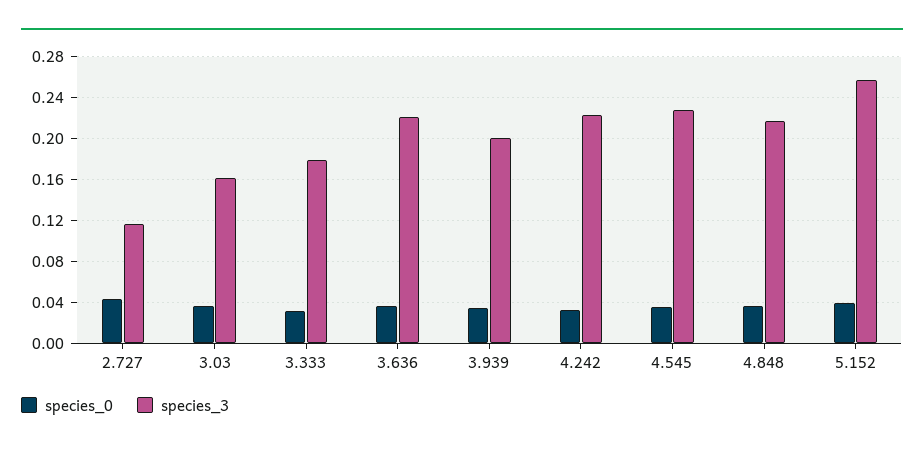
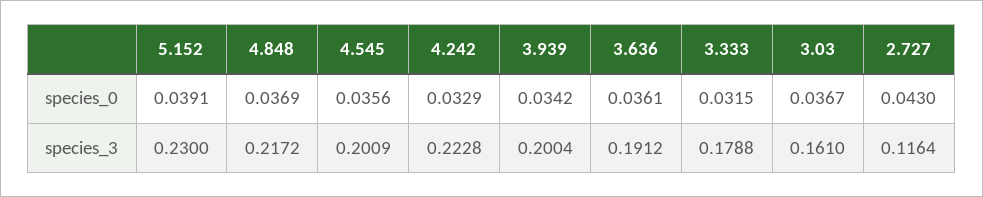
  {
    "species_0": {
      "2.727": 0.043,
      "3.03": 0.0367,
      "3.333": 0.0315,
      "3.636": 0.0361,
      "3.939": 0.0342,
      "4.242": 0.0329,
      "4.545": 0.0356,
      "4.848": 0.0369,
      "5.152": 0.0391
    },
    "species_3": {
      "2.727": 0.1164,
      "3.03": 0.161,
      "3.333": 0.1788,
-     "3.636": 0.22,
+     "3.636": 0.1912,
      "3.939": 0.2004,
      "4.242": 0.2228,
-     "4.545": 0.23,
+     "4.545": 0.2009,
      "4.848": 0.2172,
-     "5.152": 0.26
+     "5.152": 0.23
    }
  }

